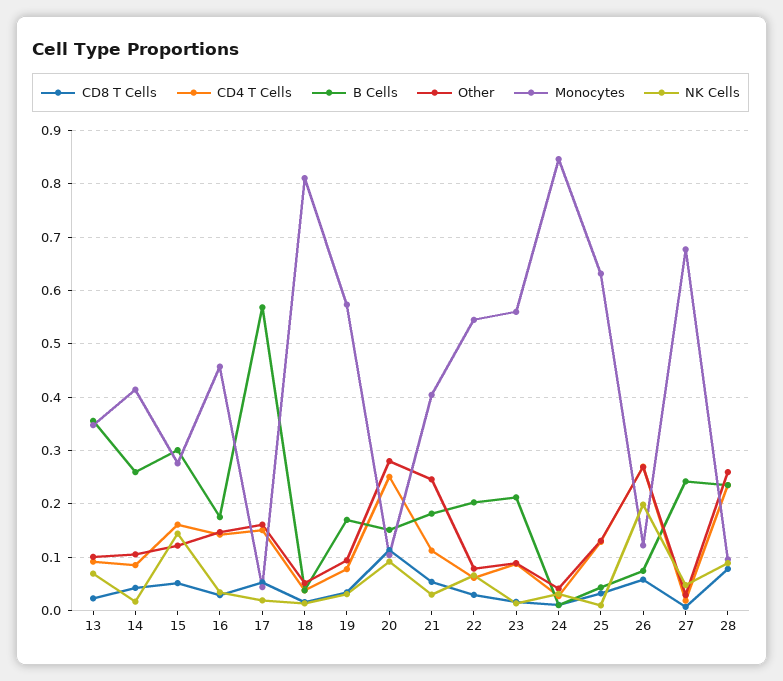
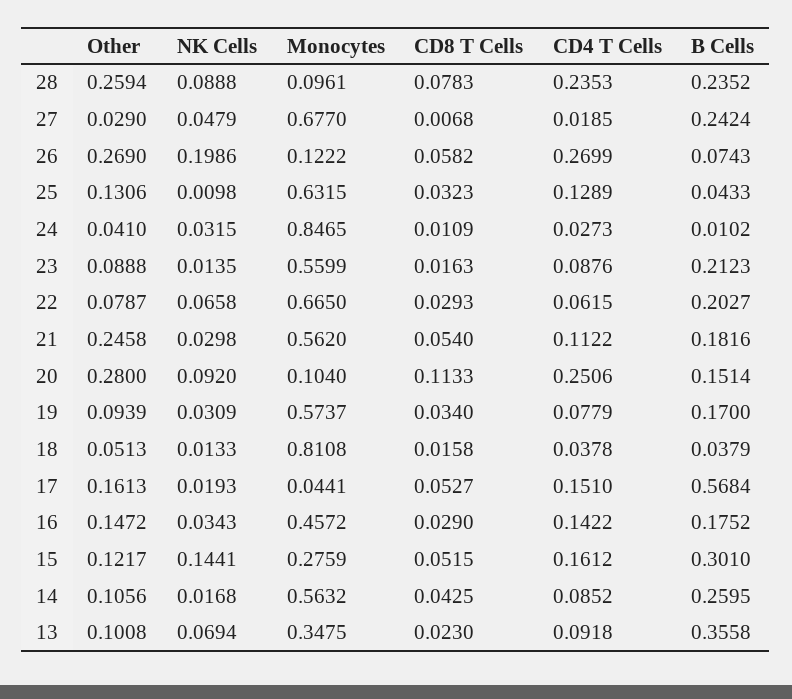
  {
    "CD8 T Cells": {
      "13": 0.023,
      "14": 0.0425,
      "15": 0.0515,
      "16": 0.029,
      "17": 0.0527,
      "18": 0.0158,
      "19": 0.034,
      "20": 0.1133,
      "21": 0.054,
      "22": 0.0293,
      "23": 0.0163,
      "24": 0.0109,
      "25": 0.0323,
      "26": 0.0582,
      "27": 0.0068,
      "28": 0.0783
    },
    "CD4 T Cells": {
      "13": 0.0918,
      "14": 0.0852,
      "15": 0.1612,
      "16": 0.1422,
      "17": 0.151,
      "18": 0.0378,
      "19": 0.0779,
      "20": 0.2506,
      "21": 0.1122,
      "22": 0.0615,
      "23": 0.0876,
      "24": 0.0273,
      "25": 0.1289,
      "26": 0.2699,
      "27": 0.0185,
      "28": 0.2353
    },
    "B Cells": {
      "13": 0.3558,
      "14": 0.2595,
      "15": 0.301,
      "16": 0.1752,
      "17": 0.5684,
      "18": 0.0379,
      "19": 0.17,
      "20": 0.1514,
      "21": 0.1816,
      "22": 0.2027,
      "23": 0.2123,
      "24": 0.0102,
      "25": 0.0433,
      "26": 0.0743,
      "27": 0.2424,
      "28": 0.2352
    },
    "Other": {
      "13": 0.1008,
      "14": 0.1056,
      "15": 0.1217,
      "16": 0.1472,
      "17": 0.1613,
      "18": 0.0513,
      "19": 0.0939,
      "20": 0.28,
      "21": 0.2458,
      "22": 0.0787,
      "23": 0.0888,
      "24": 0.041,
      "25": 0.1306,
      "26": 0.269,
      "27": 0.029,
      "28": 0.2594
    },
    "Monocytes": {
      "13": 0.3475,
-     "14": 0.42,
+     "14": 0.5632,
      "15": 0.2759,
      "16": 0.4572,
      "17": 0.0441,
      "18": 0.8108,
      "19": 0.5737,
      "20": 0.104,
-     "21": 0.4,
+     "21": 0.562,
-     "22": 0.54,
+     "22": 0.665,
      "23": 0.5599,
      "24": 0.8465,
      "25": 0.6315,
      "26": 0.1222,
      "27": 0.677,
      "28": 0.0961
    },
    "NK Cells": {
      "13": 0.0694,
      "14": 0.0168,
      "15": 0.1441,
      "16": 0.0343,
      "17": 0.0193,
      "18": 0.0133,
      "19": 0.0309,
      "20": 0.092,
      "21": 0.0298,
      "22": 0.0658,
      "23": 0.0135,
      "24": 0.0315,
      "25": 0.0098,
      "26": 0.1986,
      "27": 0.0479,
      "28": 0.0888
    }
  }

